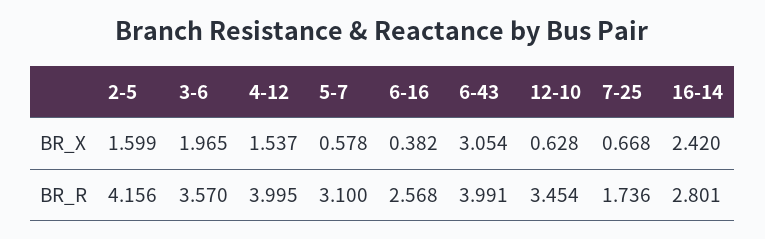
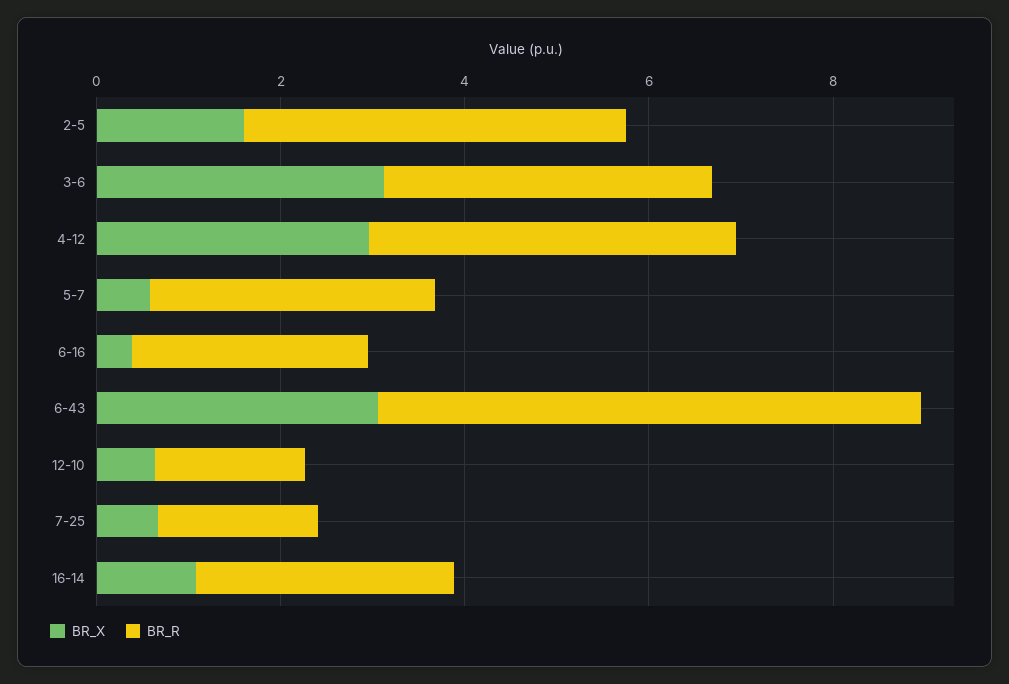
  {
    "BR_X": {
      "2-5": 1.599,
-     "3-6": 1.965,
+     "3-6": 3,
-     "4-12": 1.537,
+     "4-12": 3,
      "5-7": 0.578,
      "6-16": 0.382,
      "6-43": 3.054,
      "12-10": 0.628,
      "7-25": 0.668,
-     "16-14": 2.42
+     "16-14": 1
    },
    "BR_R": {
      "2-5": 4.156,
      "3-6": 3.57,
      "4-12": 3.995,
      "5-7": 3.1,
      "6-16": 2.568,
-     "6-43": 3.991,
+     "6-43": 6,
-     "12-10": 3.454,
+     "12-10": 1.5,
      "7-25": 1.736,
      "16-14": 2.801
    }
  }

